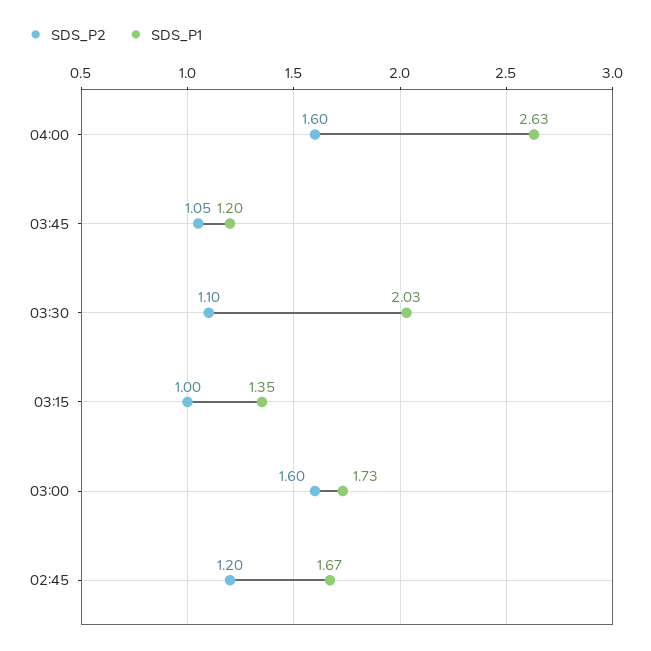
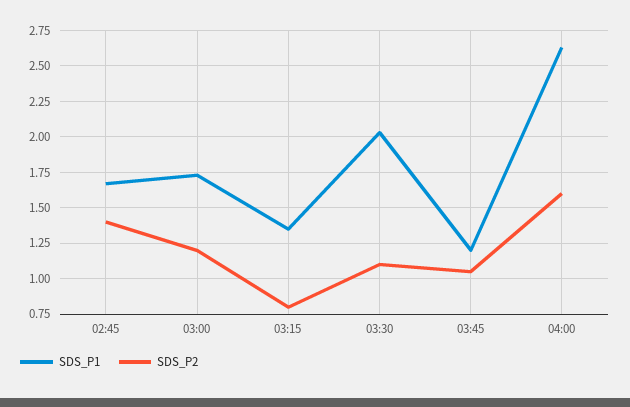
  {
    "SDS_P2": {
      "04:00": 1.6,
      "03:45": 1.05,
      "03:30": 1.1,
-     "03:15": 1,
+     "03:15": 0.8,
-     "03:00": 1.6,
+     "03:00": 1.2,
-     "02:45": 1.2
+     "02:45": 1.4
    },
    "SDS_P1": {
      "04:00": 2.63,
      "03:45": 1.2,
      "03:30": 2.03,
      "03:15": 1.35,
      "03:00": 1.73,
      "02:45": 1.67
    }
  }

